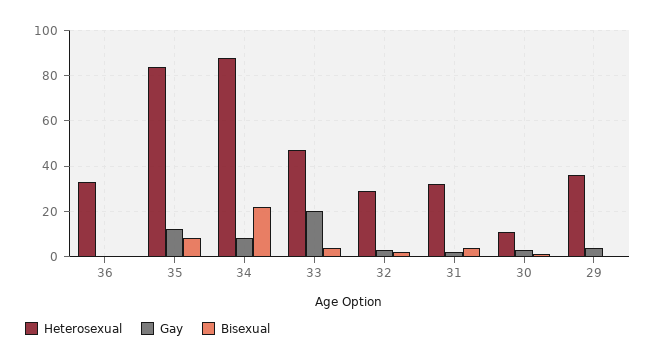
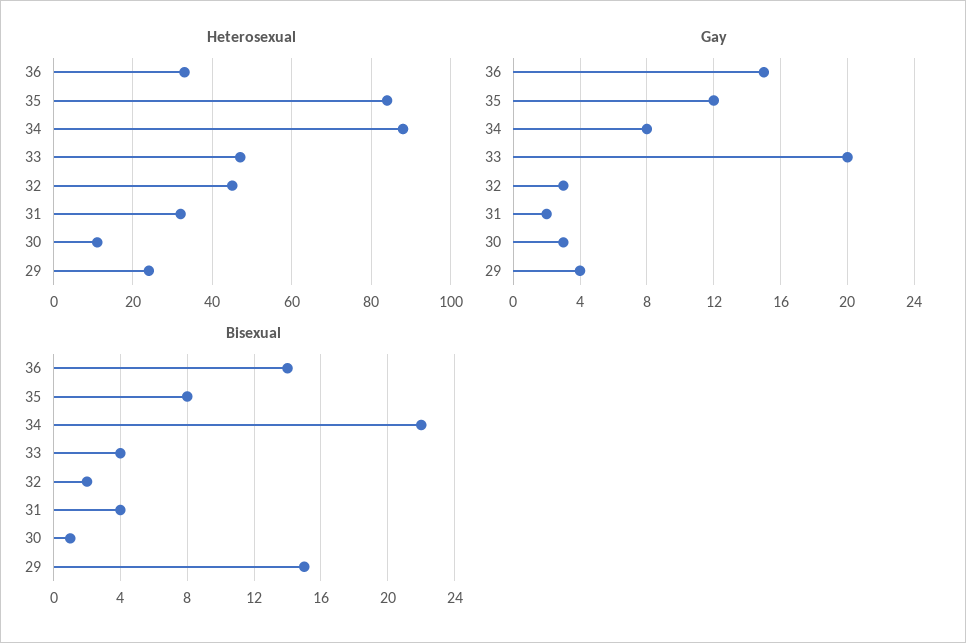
  {
    "Heterosexual": {
      "36": 35,
      "35": 85,
      "34": 90,
      "33": 45,
-     "32": 30,
+     "32": 45,
      "31": 30,
      "30": 10,
-     "29": 35
+     "29": 25
    },
    "Gay": {
-     "36": 0,
+     "36": 15,
      "35": 12,
      "34": 8,
      "33": 20,
      "32": 3,
      "31": 2,
      "30": 3,
      "29": 4
    },
    "Bisexual": {
-     "36": 0,
+     "36": 14,
      "35": 8,
      "34": 22,
      "33": 4,
      "32": 2,
      "31": 4,
      "30": 1,
-     "29": 0
+     "29": 15
    }
  }

